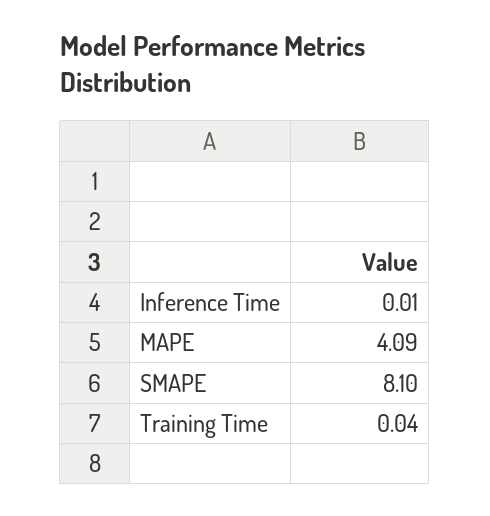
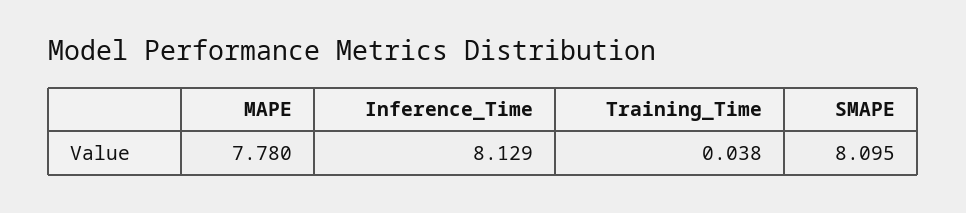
  {
-   "Inference Time": 0.01,
+   "Inference Time": 8.129,
-   "MAPE": 4.09,
+   "MAPE": 7.78,
    "SMAPE": 8.095,
    "Training Time": 0.038
  }

